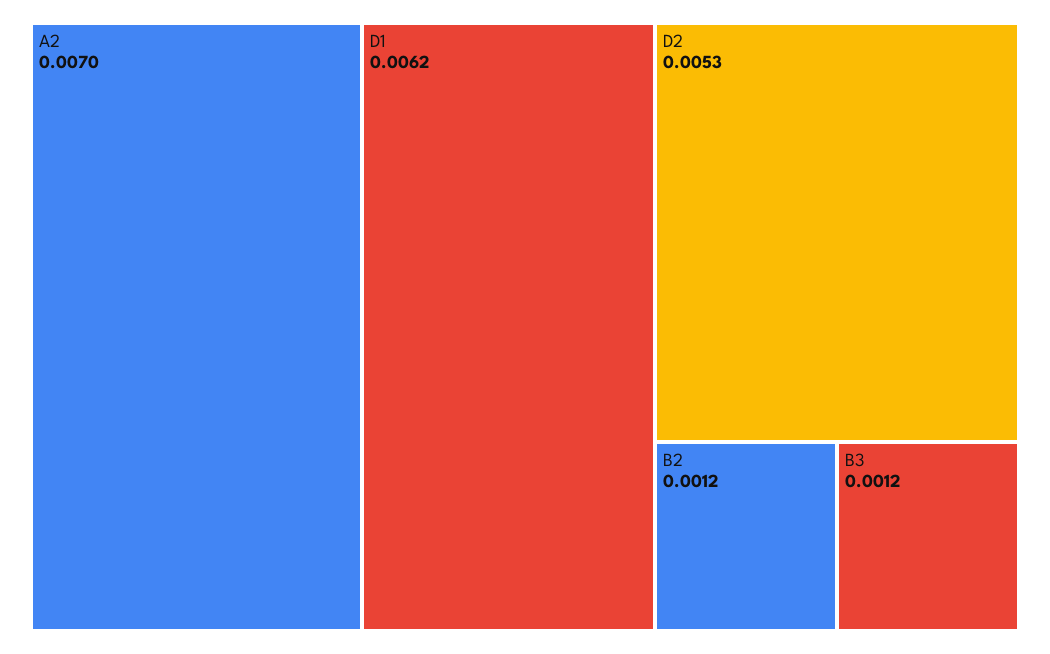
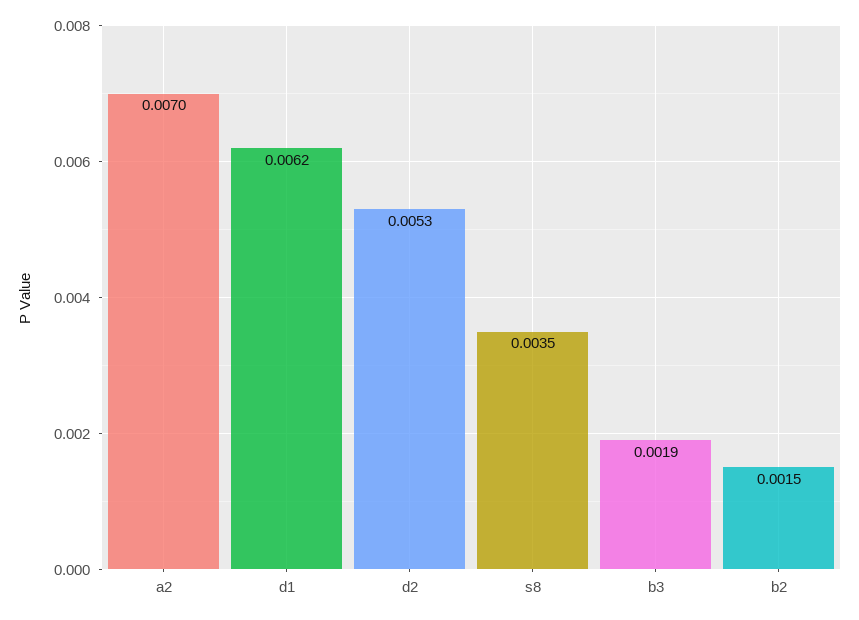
  {
    "A2": 0.007,
    "D1": 0.0062,
    "D2": 0.0053,
-   "B2": 0.0012,
+   "B2": 0.0015,
-   "B3": 0.0012
+   "B3": 0.0019,
+   "s8": 0.0035
  }

